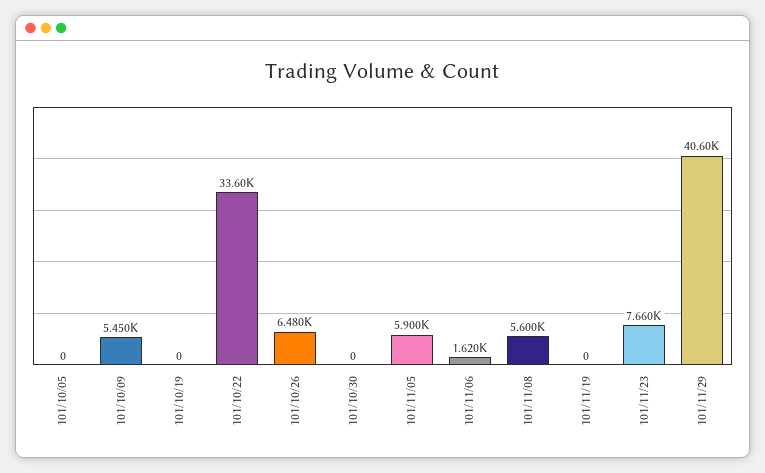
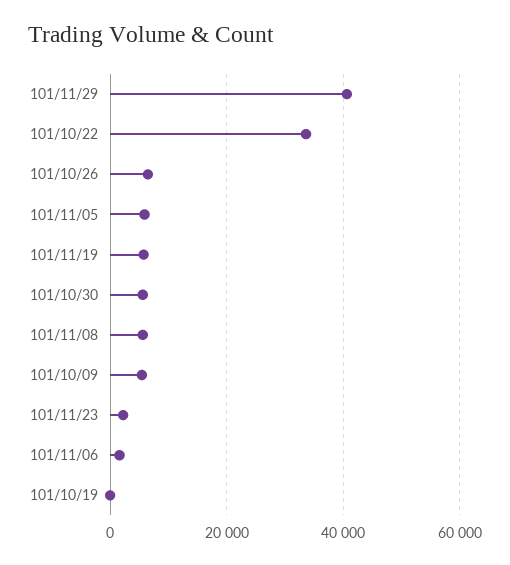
  {
-   "101/10/05": 0,
    "101/10/09": 5450,
    "101/10/19": 0,
    "101/10/22": 33600,
    "101/10/26": 6480,
-   "101/10/30": 0,
+   "101/10/30": 6000,
    "101/11/05": 5900,
    "101/11/06": 1620,
    "101/11/08": 5600,
-   "101/11/19": 0,
+   "101/11/19": 6000,
-   "101/11/23": 7660,
+   "101/11/23": 2000,
    "101/11/29": 40600
  }

